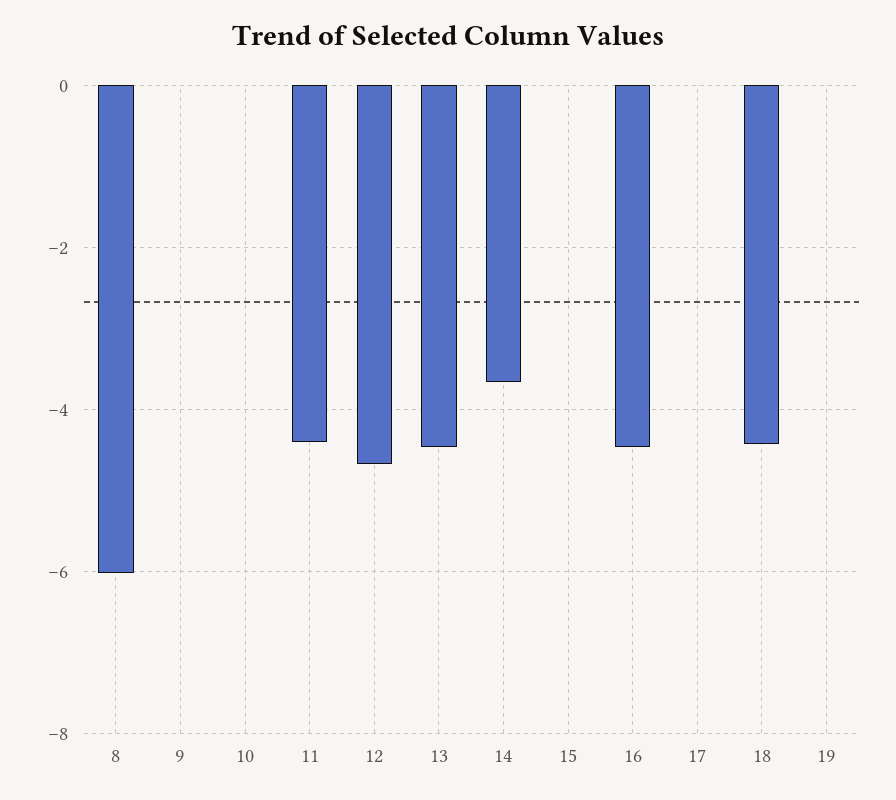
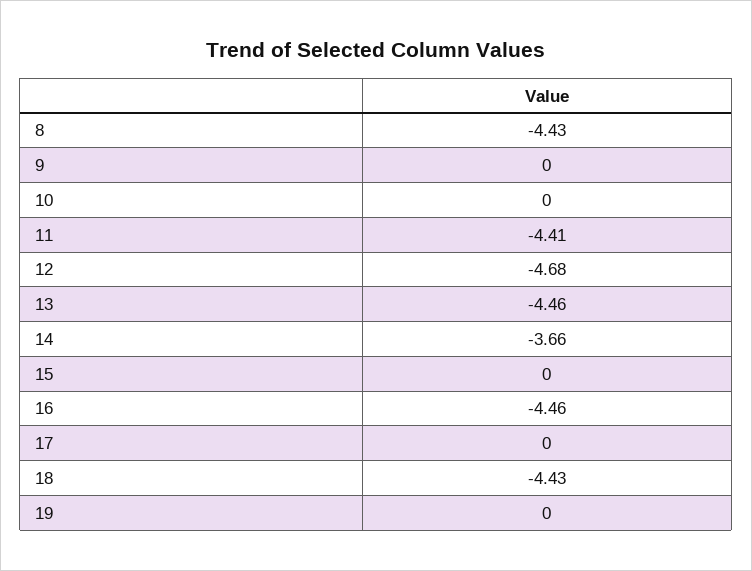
  {
-   "8": -6,
+   "8": -4.43,
    "9": 0,
    "10": 0,
    "11": -4.41,
    "12": -4.68,
    "13": -4.46,
    "14": -3.66,
    "15": 0,
    "16": -4.46,
    "17": 0,
    "18": -4.43,
    "19": 0
  }

